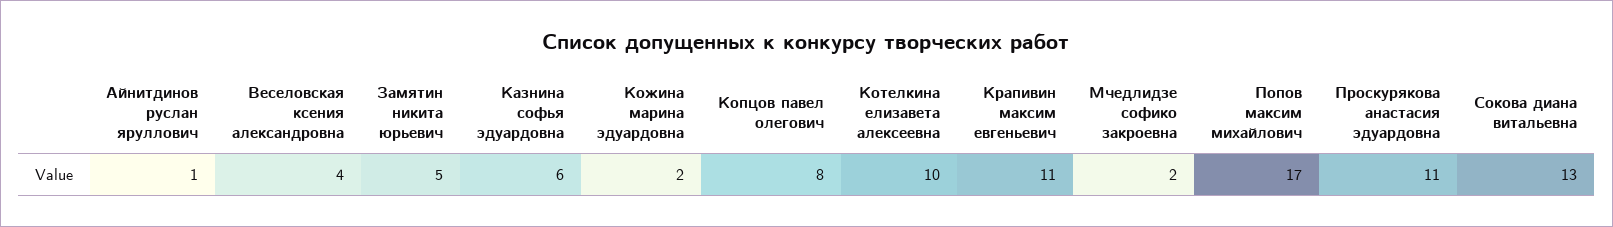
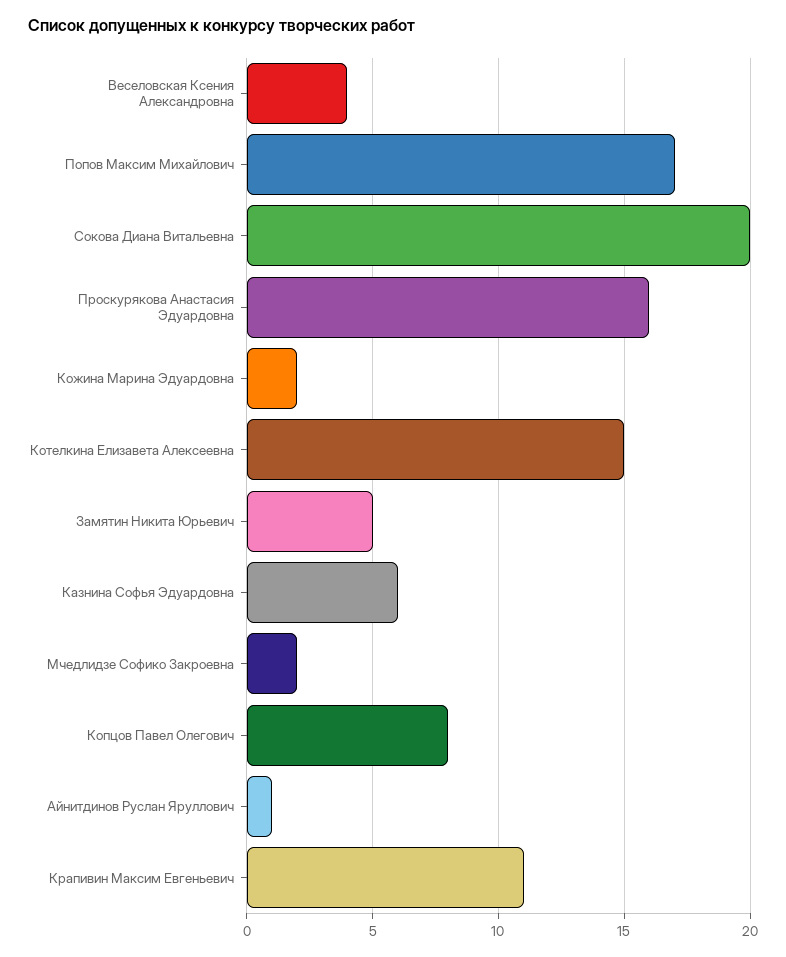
  {
    "Айнитдинов руслан яруллович": 1,
    "Веселовская ксения александровна": 4,
    "Замятин никита юрьевич": 5,
    "Казнина софья эдуардовна": 6,
    "Кожина марина эдуардовна": 2,
    "Копцов павел олегович": 8,
-   "Котелкина елизавета алексеевна": 10,
+   "Котелкина елизавета алексеевна": 15,
    "Крапивин максим евгеньевич": 11,
    "Мчедлидзе софико закроевна": 2,
    "Попов максим михайлович": 17,
-   "Проскурякова анастасия эдуардовна": 11,
+   "Проскурякова анастасия эдуардовна": 16,
-   "Сокова диана витальевна": 13
+   "Сокова диана витальевна": 20
  }

